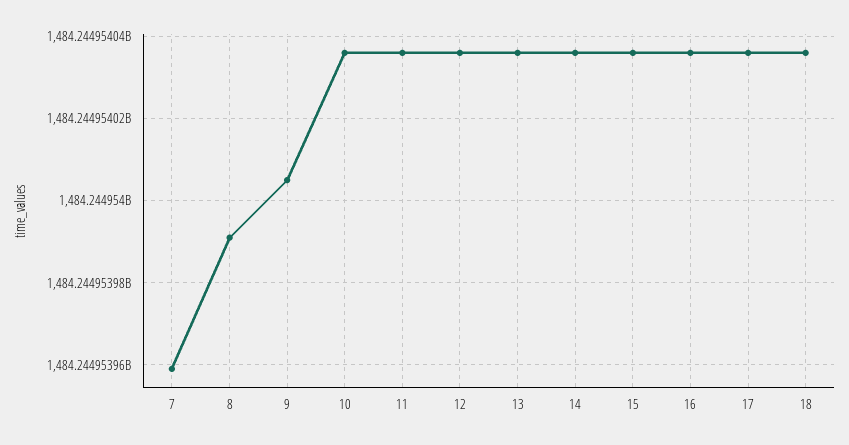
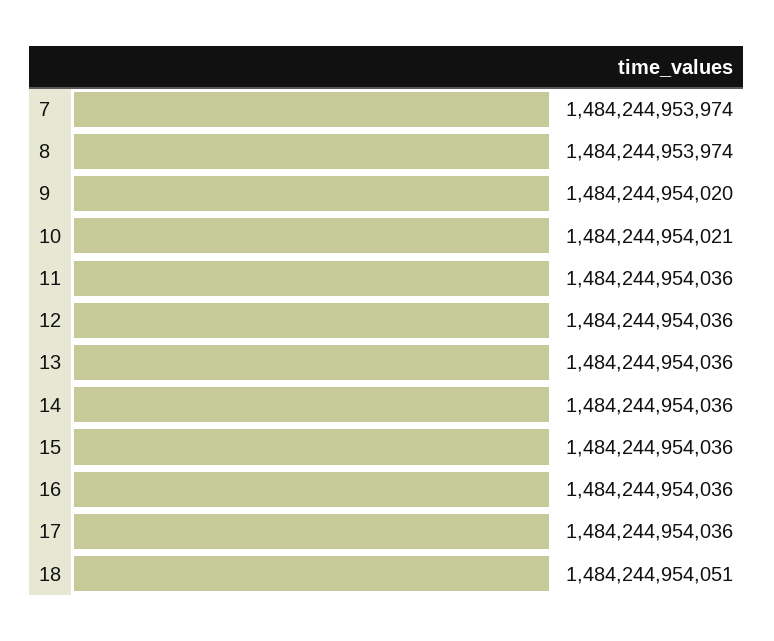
  {
-   "7": 1484244953960,
+   "7": 1484244953974,
-   "8": 1484244953990,
+   "8": 1484244953974,
-   "9": 1484244954005,
+   "9": 1484244954020,
-   "10": 1484244954035,
+   "10": 1484244954021,
    "11": 1484244954036,
    "12": 1484244954036,
    "13": 1484244954036,
    "14": 1484244954036,
    "15": 1484244954036,
    "16": 1484244954036,
    "17": 1484244954036,
-   "18": 1484244954035
+   "18": 1484244954051
  }

